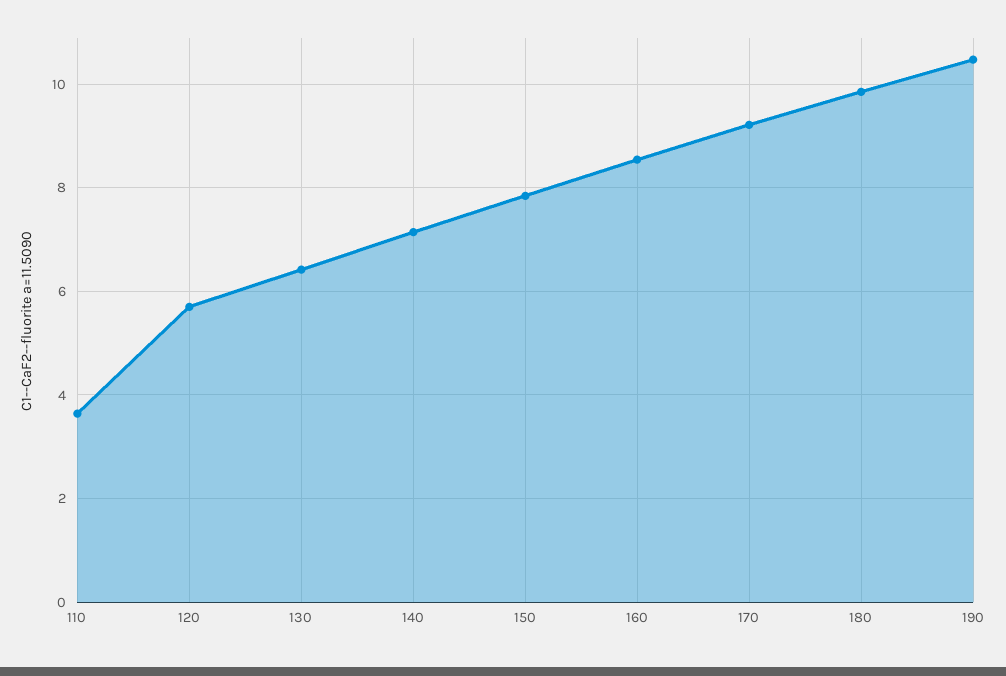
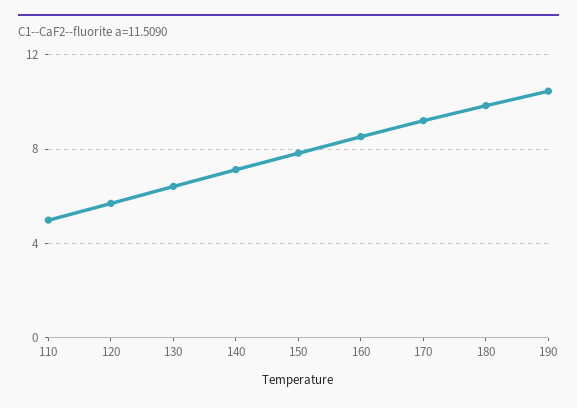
  {
-   "110": 3.6,
+   "110": 5,
    "120": 5.8,
    "130": 6.4,
    "140": 7.2,
    "150": 7.8,
    "160": 8.6,
    "170": 9.2,
    "180": 9.8,
    "190": 10.4
  }

